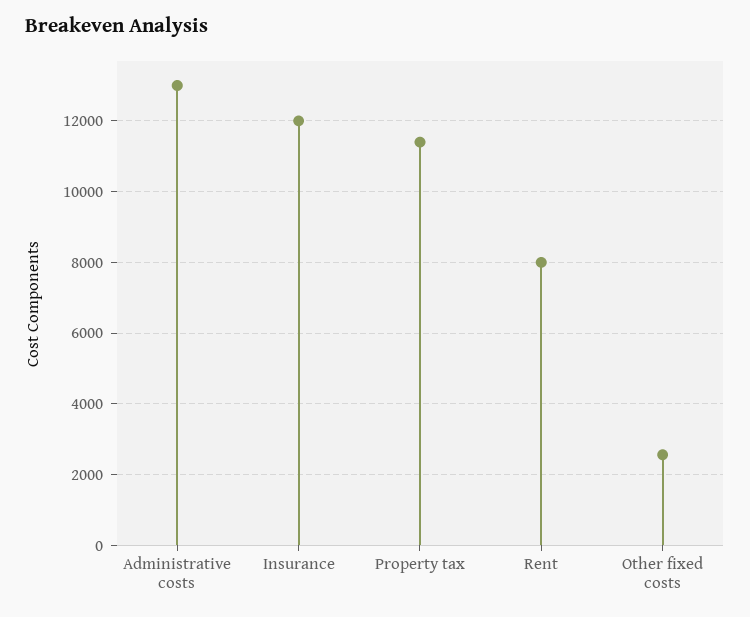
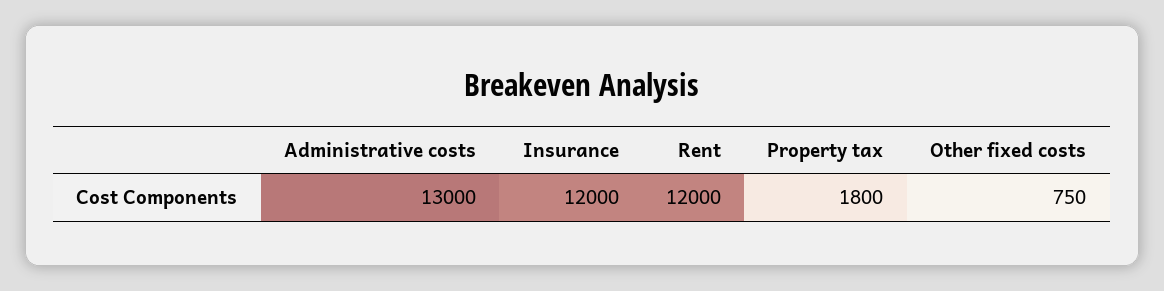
  {
    "Administrative costs": 13000,
    "Insurance": 12000,
-   "Property tax": 11400,
+   "Property tax": 1800,
-   "Rent": 8000,
+   "Rent": 12000,
-   "Other fixed costs": 2600
+   "Other fixed costs": 750
  }

